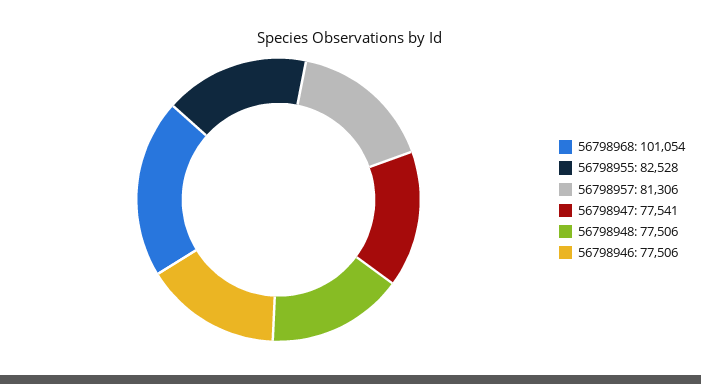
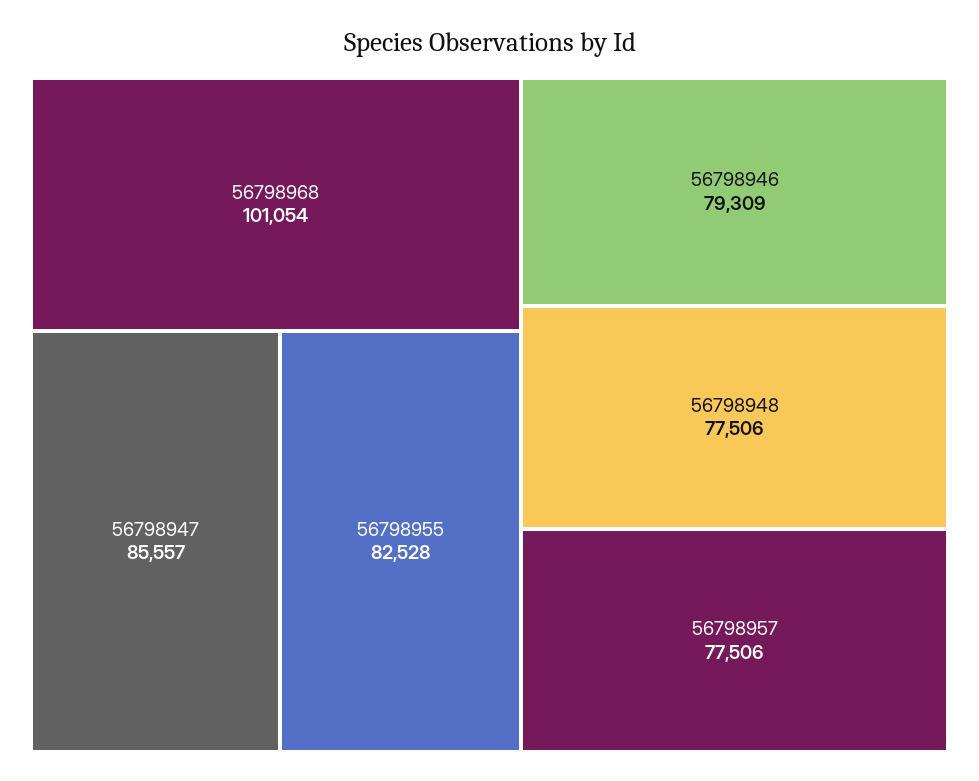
  {
    "56798968": 101054,
    "56798955": 82528,
-   "56798957": 81306,
+   "56798957": 77506,
-   "56798947": 77541,
+   "56798947": 85557,
    "56798948": 77506,
-   "56798946": 77506
+   "56798946": 79309
  }

